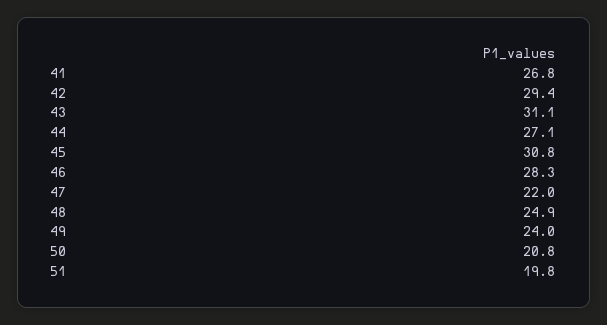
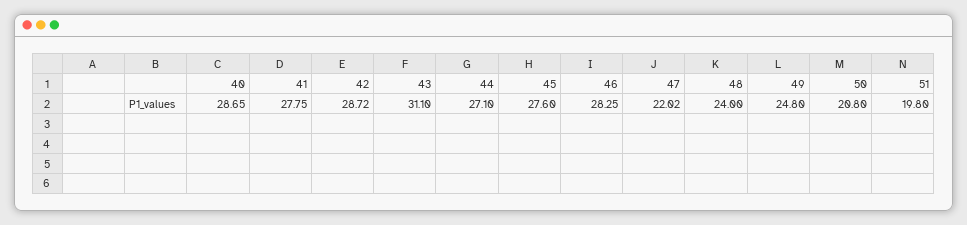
  {
-   "41": 26.8,
+   "41": 27.75,
-   "42": 29.4,
+   "42": 28.72,
    "43": 31.1,
    "44": 27.1,
-   "45": 30.8,
+   "45": 27.6,
    "46": 28.25,
    "47": 22.02,
-   "48": 24.9,
+   "48": 24,
-   "49": 24,
+   "49": 24.8,
    "50": 20.8,
-   "51": 19.8
+   "51": 19.8,
+   "40": 28.65
  }

